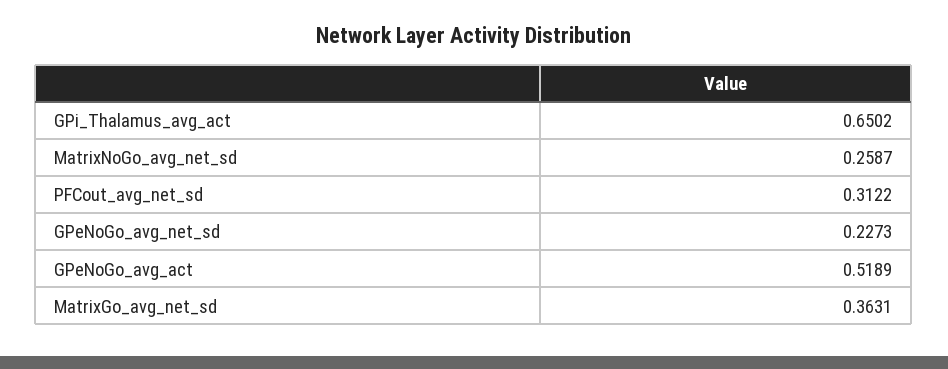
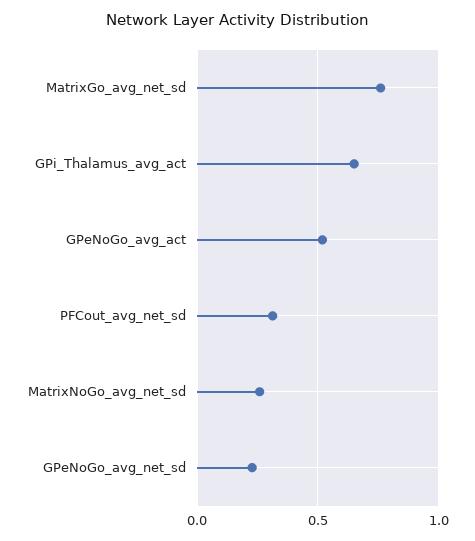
  {
    "GPi_Thalamus_avg_act": 0.6502,
    "MatrixNoGo_avg_net_sd": 0.2587,
    "PFCout_avg_net_sd": 0.3122,
    "GPeNoGo_avg_net_sd": 0.2273,
    "GPeNoGo_avg_act": 0.5189,
-   "MatrixGo_avg_net_sd": 0.3631
+   "MatrixGo_avg_net_sd": 0.75
  }

